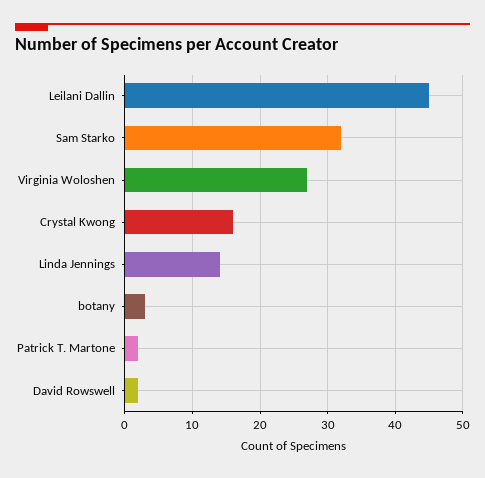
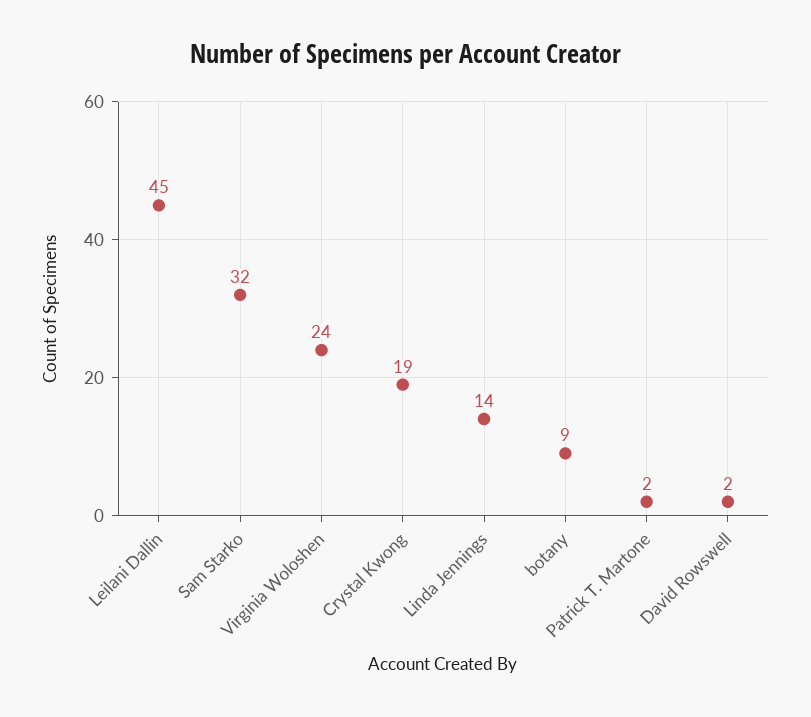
  {
    "Leilani Dallin": 45,
    "Sam Starko": 32,
-   "Virginia Woloshen": 27,
+   "Virginia Woloshen": 24,
-   "Crystal Kwong": 16,
+   "Crystal Kwong": 19,
    "Linda Jennings": 14,
-   "botany": 3,
+   "botany": 9,
    "Patrick T. Martone": 2,
    "David Rowswell": 2
  }

